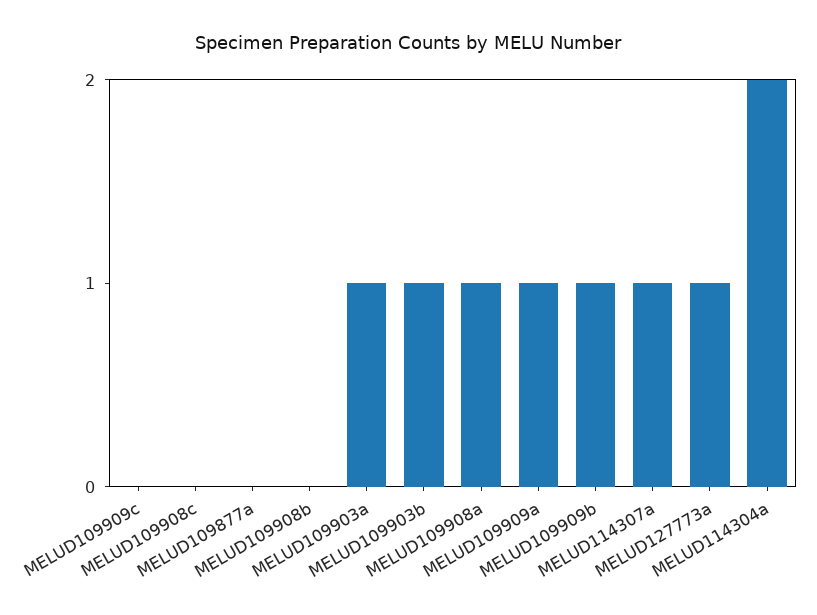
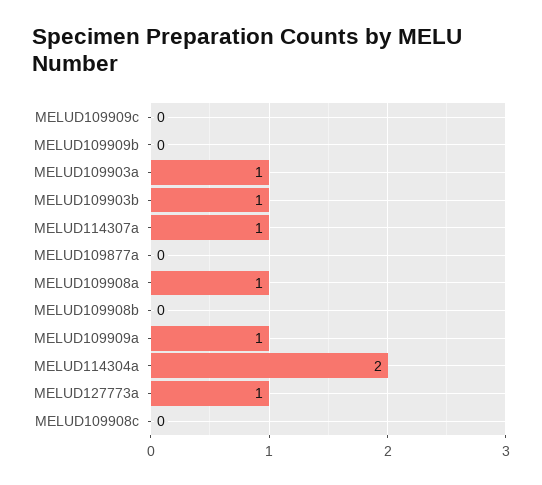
  {
    "MELUD109909c": 0,
    "MELUD109908c": 0,
    "MELUD109877a": 0,
    "MELUD109908b": 0,
    "MELUD109903a": 1,
    "MELUD109903b": 1,
    "MELUD109908a": 1,
    "MELUD109909a": 1,
-   "MELUD109909b": 1,
+   "MELUD109909b": 0,
    "MELUD114307a": 1,
    "MELUD127773a": 1,
    "MELUD114304a": 2
  }

